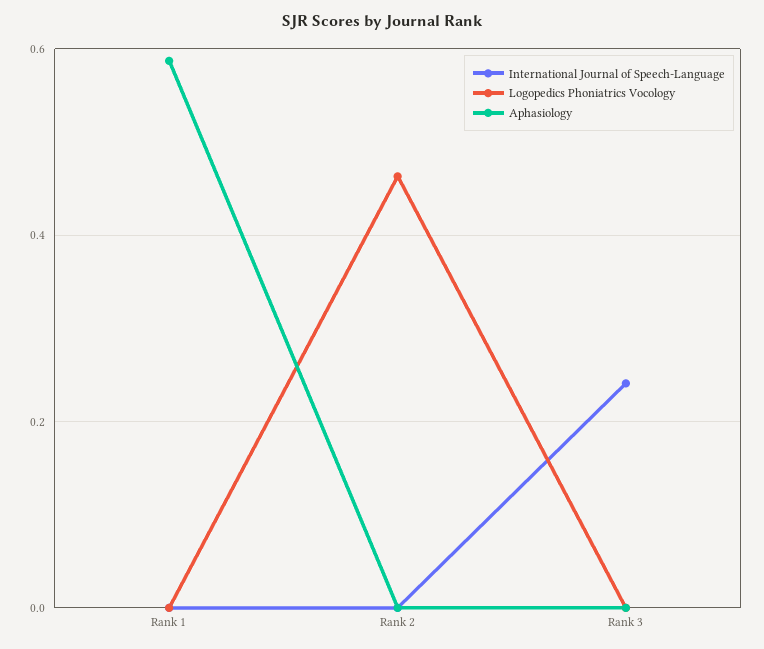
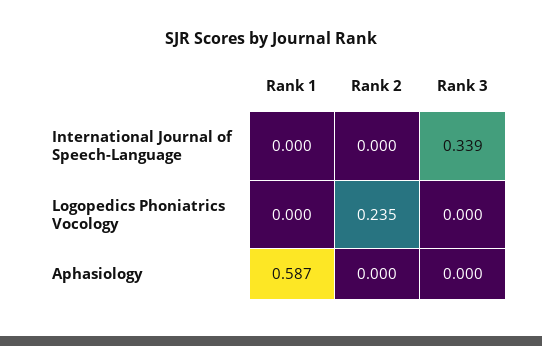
  {
    "International Journal of Speech-Language": {
      "Rank 1": 0,
      "Rank 2": 0,
-     "Rank 3": 0.24
+     "Rank 3": 0.339
    },
    "Logopedics Phoniatrics Vocology": {
      "Rank 1": 0,
-     "Rank 2": 0.46,
+     "Rank 2": 0.235,
      "Rank 3": 0
    },
    "Aphasiology": {
      "Rank 1": 0.587,
      "Rank 2": 0,
      "Rank 3": 0
    }
  }

